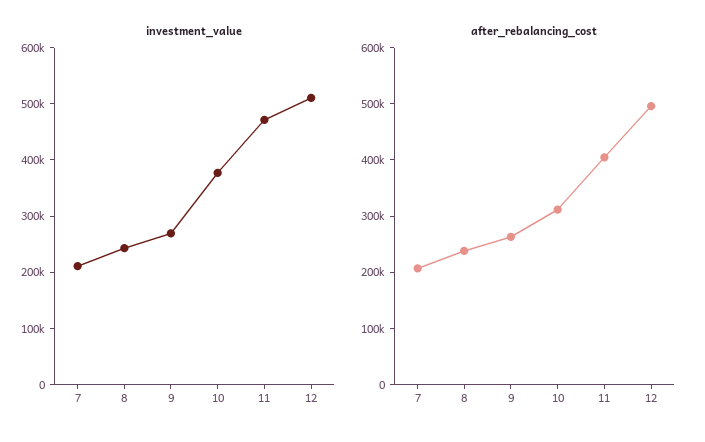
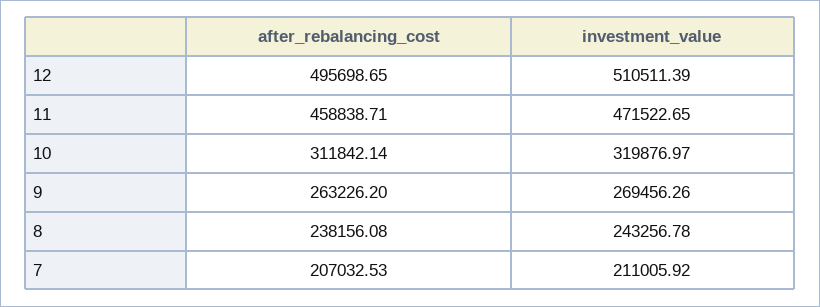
  {
    "investment_value": {
      "7": 211005.92,
      "8": 243256.78,
      "9": 269456.26,
-     "10": 380000,
+     "10": 319876.97,
      "11": 471522.65,
      "12": 510511.39
    },
    "after_rebalancing_cost": {
      "7": 207032.53,
      "8": 238156.08,
      "9": 263226.2,
      "10": 311842.14,
-     "11": 400000,
+     "11": 458838.71,
      "12": 495698.65
    }
  }

